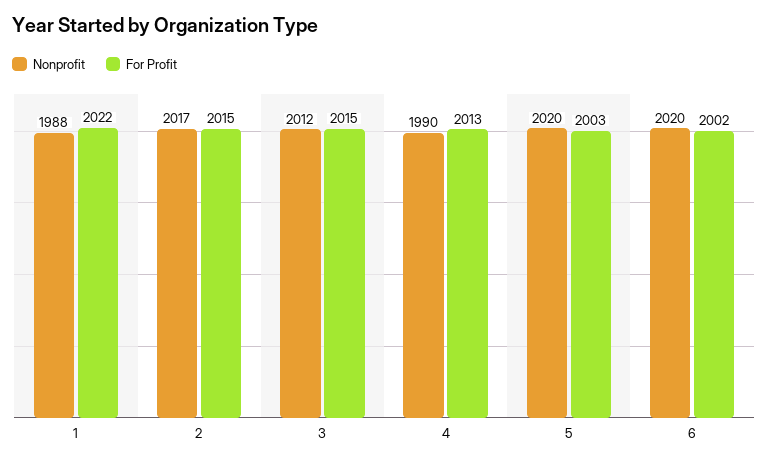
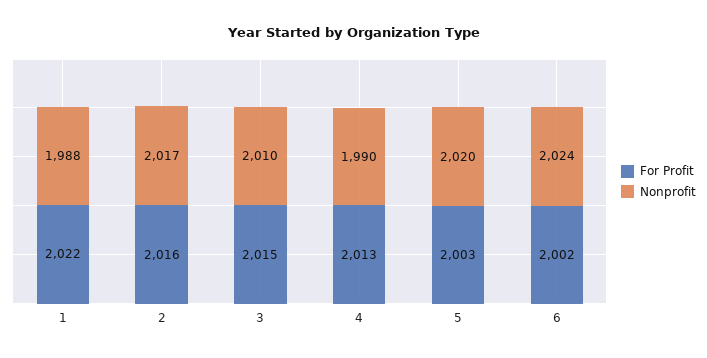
  {
    "Nonprofit": {
      "1": 1988,
      "2": 2017,
-     "3": 2012,
+     "3": 2010,
      "4": 1990,
      "5": 2020,
-     "6": 2020
+     "6": 2024
    },
    "For Profit": {
      "1": 2022,
-     "2": 2015,
+     "2": 2016,
      "3": 2015,
      "4": 2013,
      "5": 2003,
      "6": 2002
    }
  }

